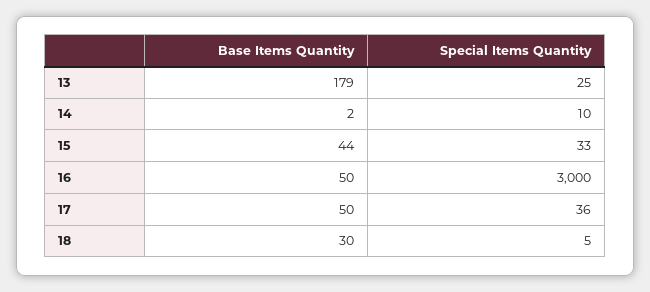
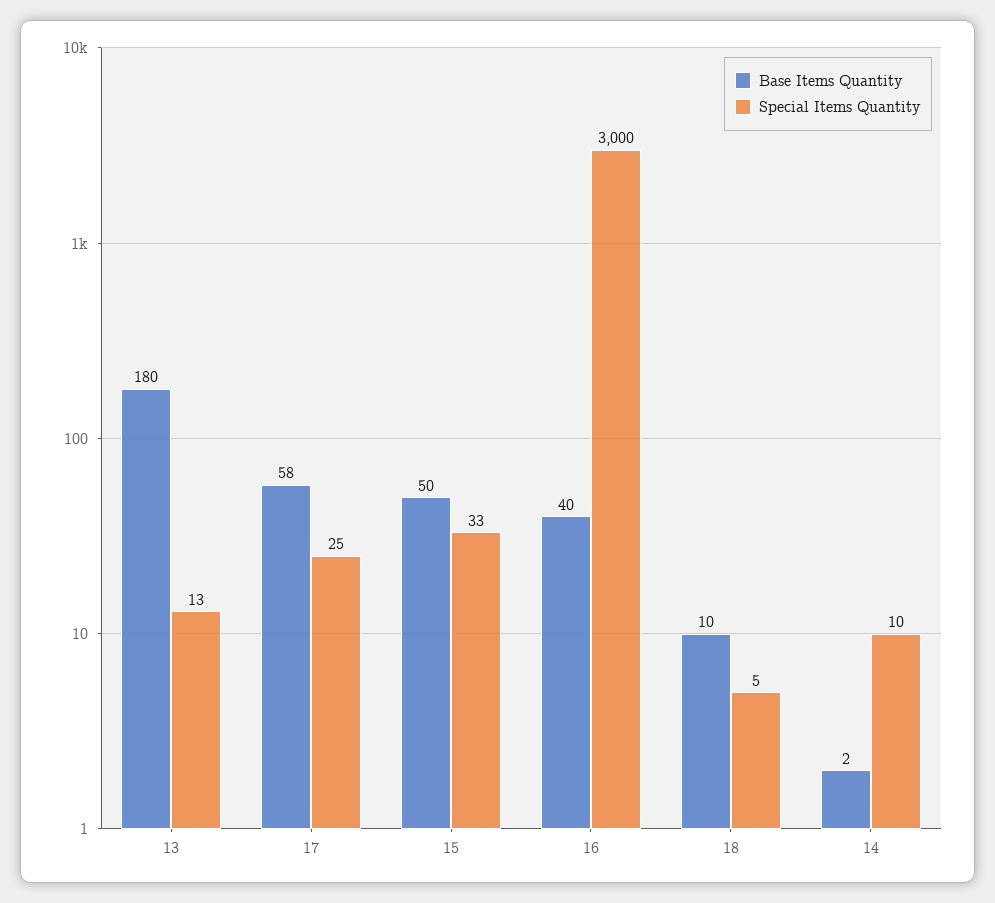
  {
    "Base Items Quantity": {
-     "13": 179,
+     "13": 180,
      "14": 2,
-     "15": 44,
+     "15": 50,
-     "16": 50,
+     "16": 40,
-     "17": 50,
+     "17": 58,
-     "18": 30
+     "18": 10
    },
    "Special Items Quantity": {
-     "13": 25,
+     "13": 13,
      "14": 10,
      "15": 33,
      "16": 3000,
-     "17": 36,
+     "17": 25,
      "18": 5
    }
  }

